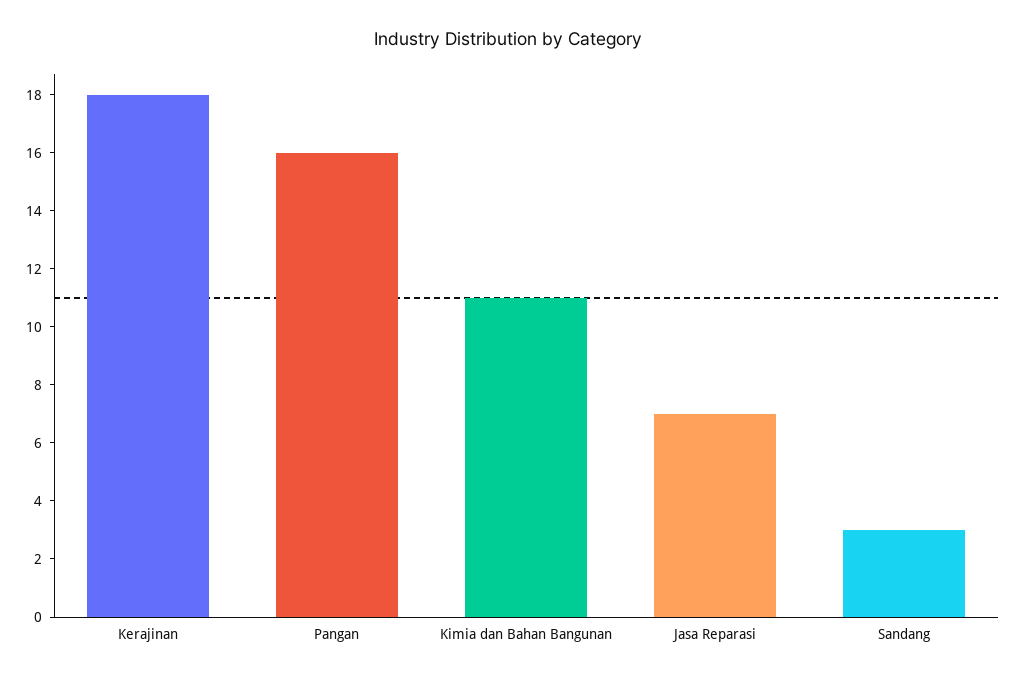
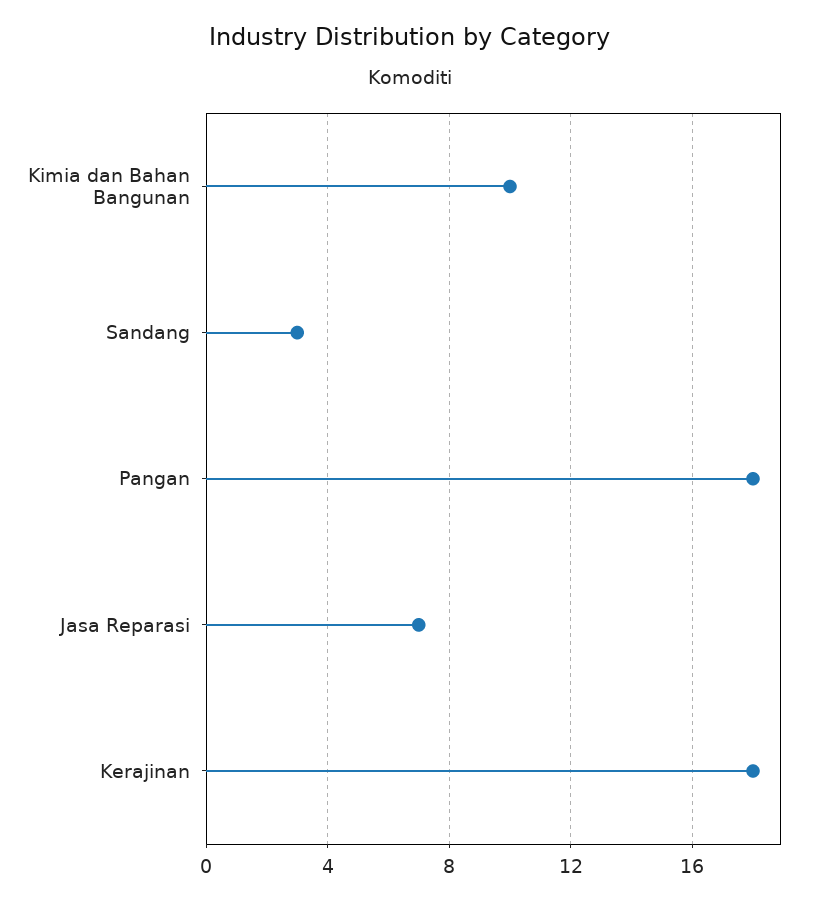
  {
    "Kerajinan": 18,
-   "Pangan": 16,
+   "Pangan": 18,
-   "Kimia dan Bahan Bangunan": 11,
+   "Kimia dan Bahan Bangunan": 10,
    "Jasa Reparasi": 7,
    "Sandang": 3
  }

